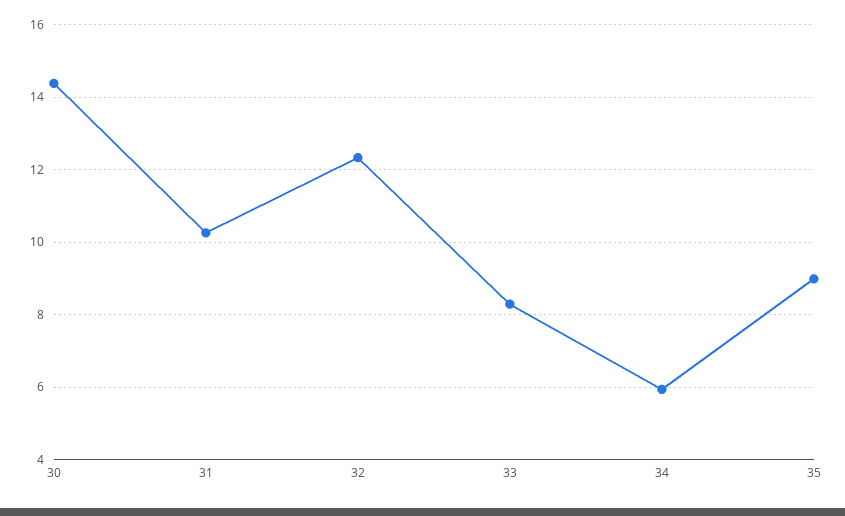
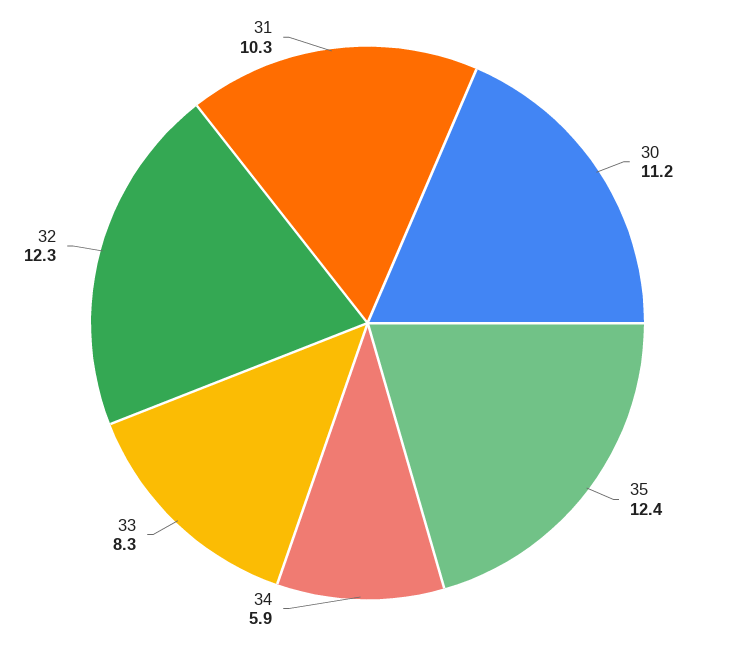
  {
-   "30": 14.4,
+   "30": 11.2,
    "31": 10.3,
    "32": 12.3,
    "33": 8.3,
    "34": 5.9,
-   "35": 9
+   "35": 12.4
  }

